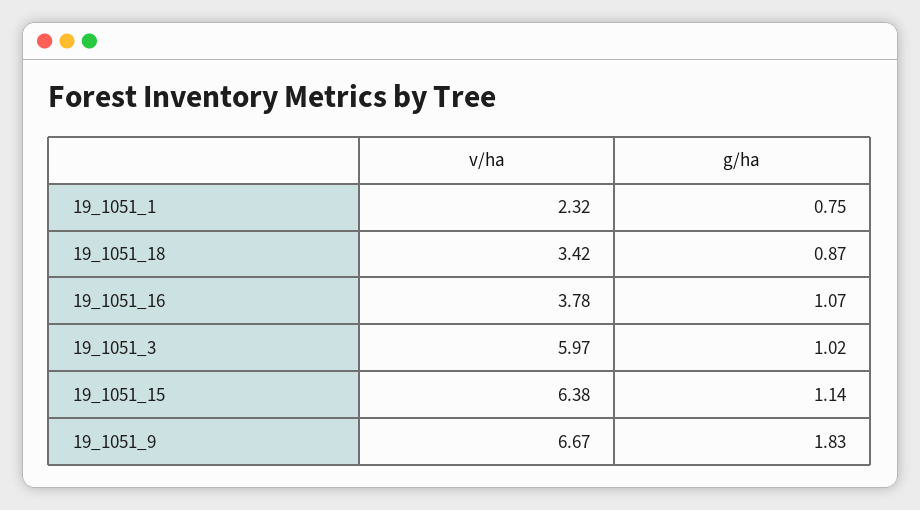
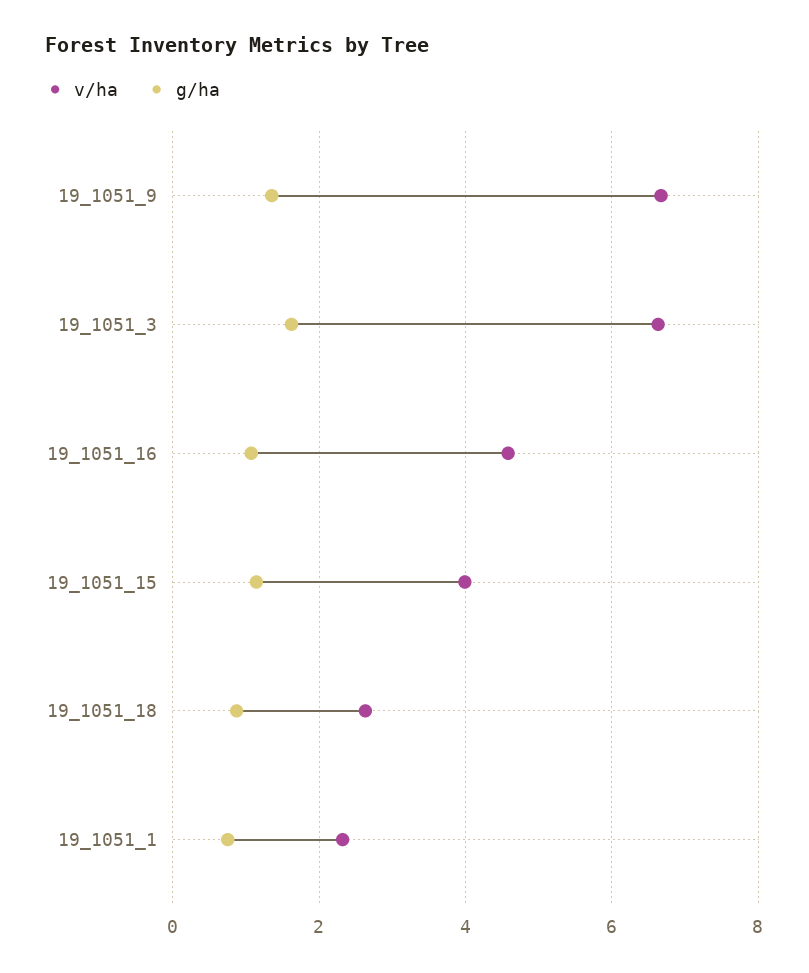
  {
    "v/ha": {
      "19_1051_1": 2.32,
-     "19_1051_18": 3.42,
+     "19_1051_18": 2.6,
-     "19_1051_16": 3.78,
+     "19_1051_16": 4.6,
-     "19_1051_3": 5.97,
+     "19_1051_3": 6.6,
-     "19_1051_15": 6.38,
+     "19_1051_15": 4,
      "19_1051_9": 6.67
    },
    "g/ha": {
      "19_1051_1": 0.75,
      "19_1051_18": 0.87,
      "19_1051_16": 1.07,
-     "19_1051_3": 1.02,
+     "19_1051_3": 1.6,
      "19_1051_15": 1.14,
-     "19_1051_9": 1.83
+     "19_1051_9": 1.4
    }
  }

